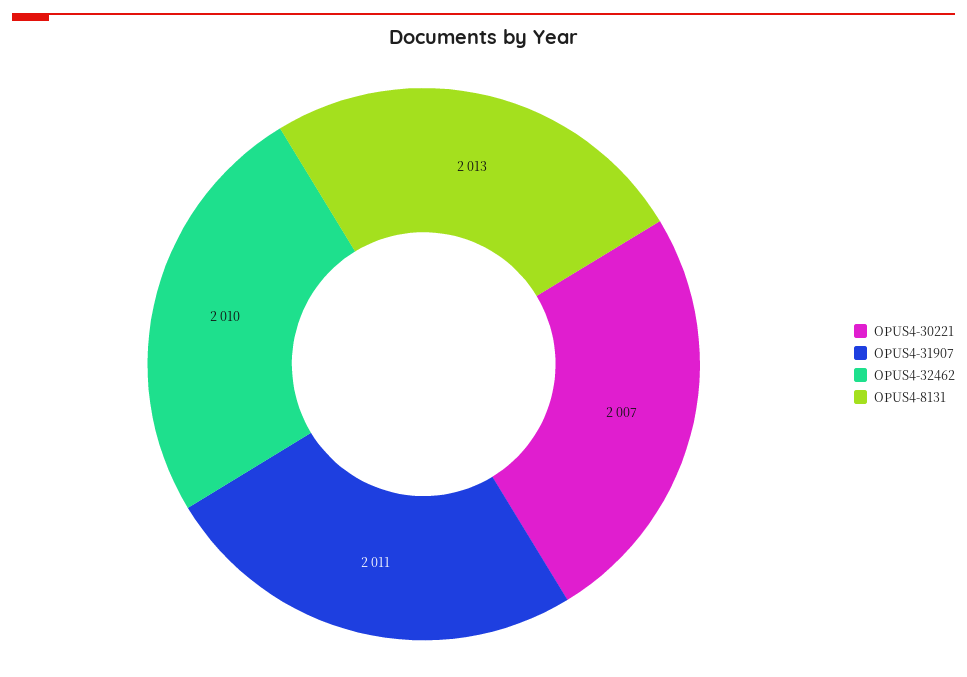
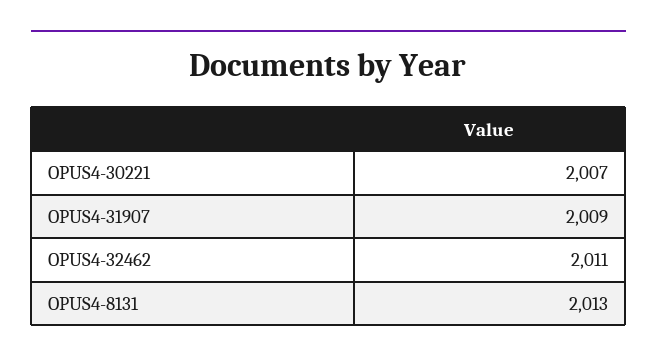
  {
    "OPUS4-30221": 2007,
-   "OPUS4-31907": 2011,
+   "OPUS4-31907": 2009,
-   "OPUS4-32462": 2010,
+   "OPUS4-32462": 2011,
    "OPUS4-8131": 2013
  }

